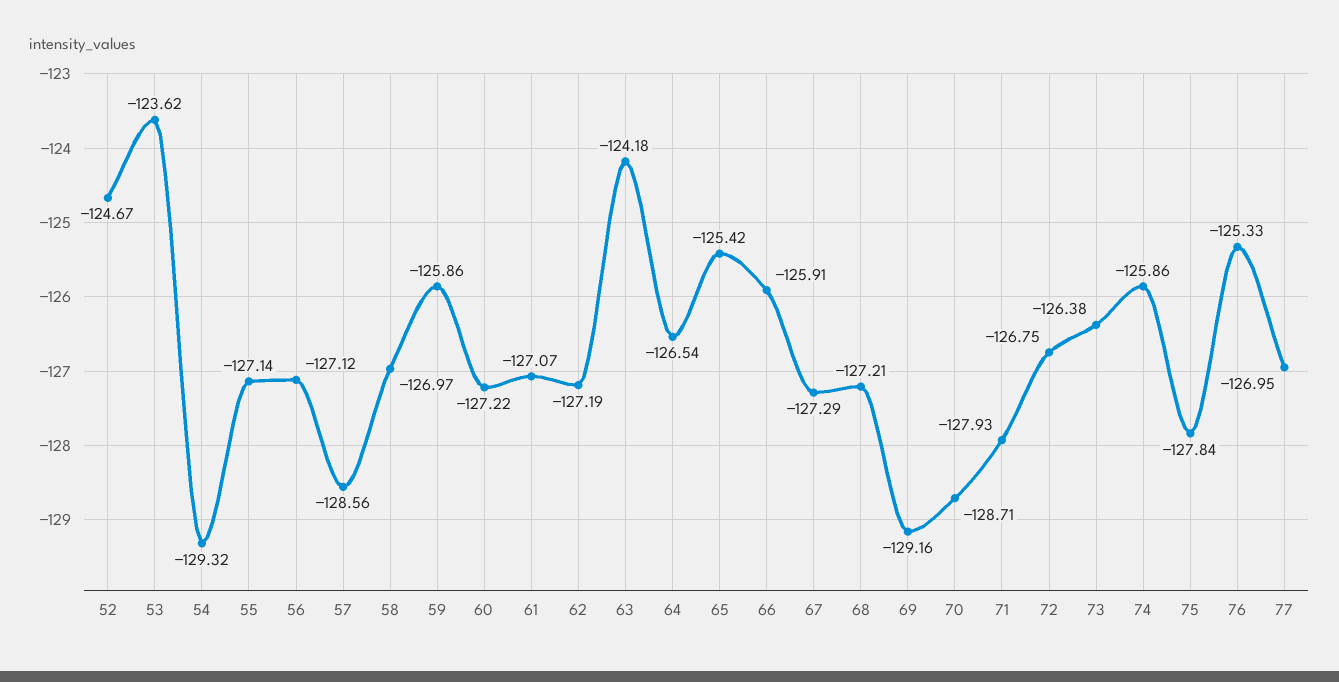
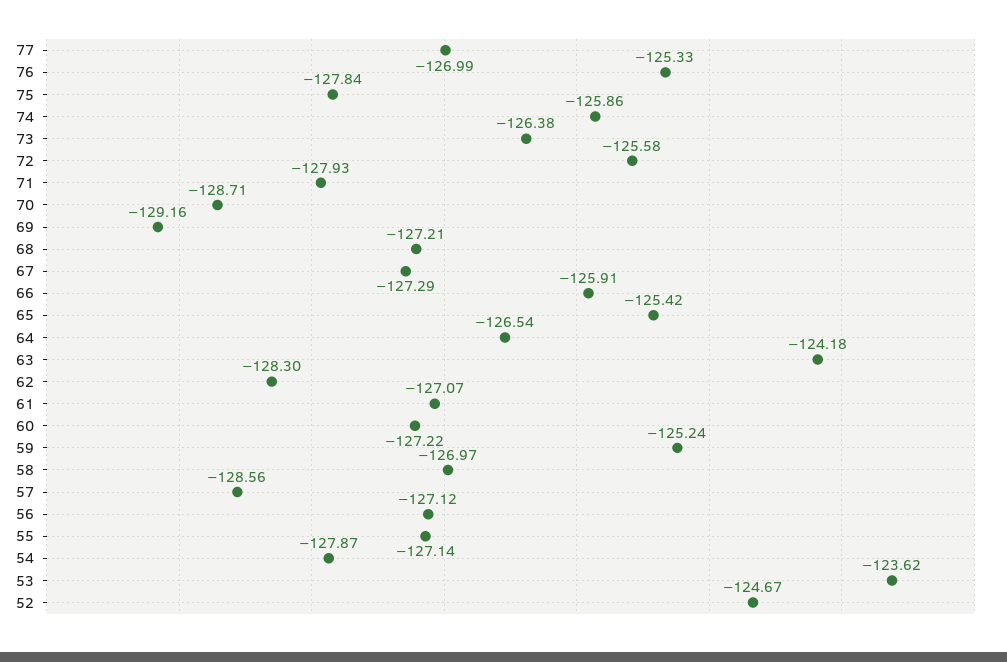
  {
    "52": -124.67,
    "53": -123.62,
-   "54": -129.32,
+   "54": -127.87,
    "55": -127.14,
    "56": -127.12,
    "57": -128.56,
    "58": -126.97,
-   "59": -125.86,
+   "59": -125.24,
    "60": -127.22,
    "61": -127.07,
-   "62": -127.19,
+   "62": -128.3,
    "63": -124.18,
    "64": -126.54,
    "65": -125.42,
    "66": -125.91,
    "67": -127.29,
    "68": -127.21,
    "69": -129.16,
    "70": -128.71,
    "71": -127.93,
-   "72": -126.75,
+   "72": -125.58,
    "73": -126.38,
    "74": -125.86,
    "75": -127.84,
    "76": -125.33,
-   "77": -126.95
+   "77": -126.99
  }

